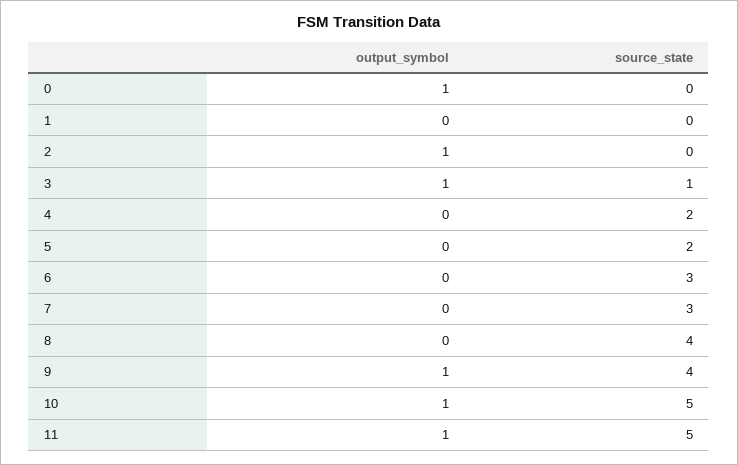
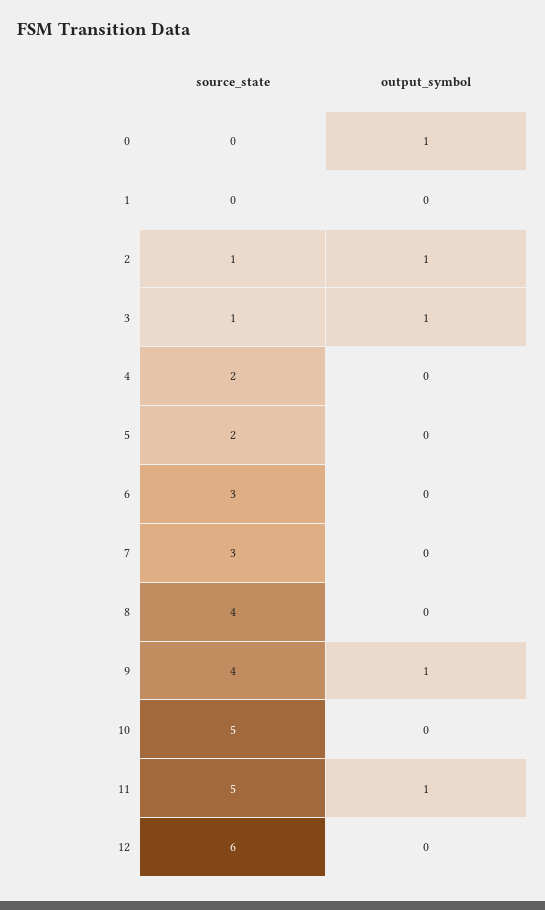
  {
    "output_symbol": {
      "0": 1,
      "1": 0,
      "2": 1,
      "3": 1,
      "4": 0,
      "5": 0,
      "6": 0,
      "7": 0,
      "8": 0,
      "9": 1,
-     "10": 1,
+     "10": 0,
-     "11": 1
+     "11": 1,
+     "12": 0
    },
    "source_state": {
      "0": 0,
      "1": 0,
-     "2": 0,
+     "2": 1,
      "3": 1,
      "4": 2,
      "5": 2,
      "6": 3,
      "7": 3,
      "8": 4,
      "9": 4,
      "10": 5,
-     "11": 5
+     "11": 5,
+     "12": 6
    }
  }

